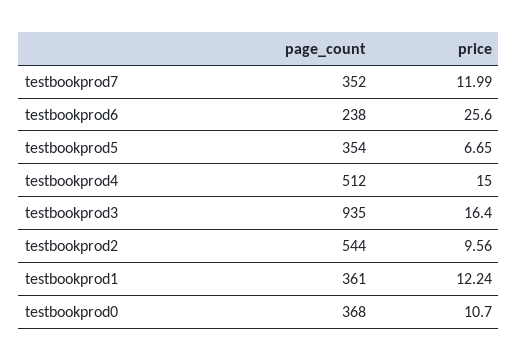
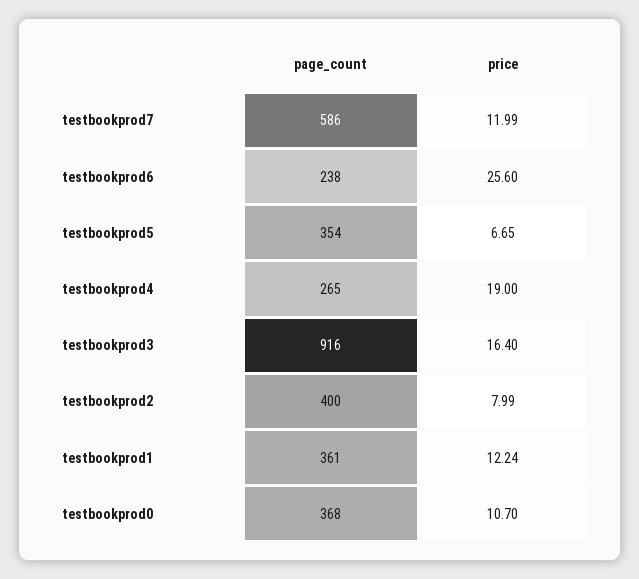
  {
    "page_count": {
-     "testbookprod7": 352,
+     "testbookprod7": 586,
      "testbookprod6": 238,
      "testbookprod5": 354,
-     "testbookprod4": 512,
+     "testbookprod4": 265,
-     "testbookprod3": 935,
+     "testbookprod3": 916,
-     "testbookprod2": 544,
+     "testbookprod2": 400,
      "testbookprod1": 361,
      "testbookprod0": 368
    },
    "price": {
      "testbookprod7": 11.99,
      "testbookprod6": 25.6,
      "testbookprod5": 6.65,
-     "testbookprod4": 15,
+     "testbookprod4": 19,
      "testbookprod3": 16.4,
-     "testbookprod2": 9.56,
+     "testbookprod2": 7.99,
      "testbookprod1": 12.24,
      "testbookprod0": 10.7
    }
  }

